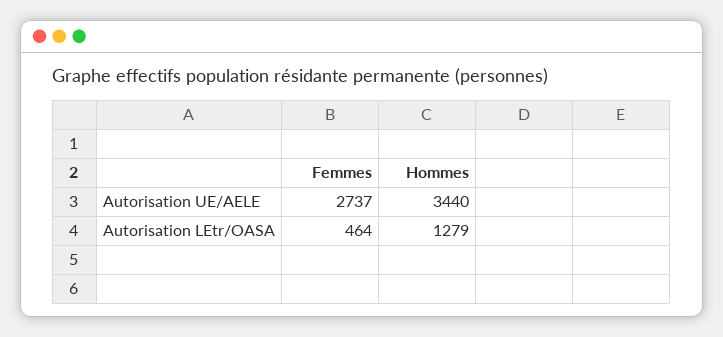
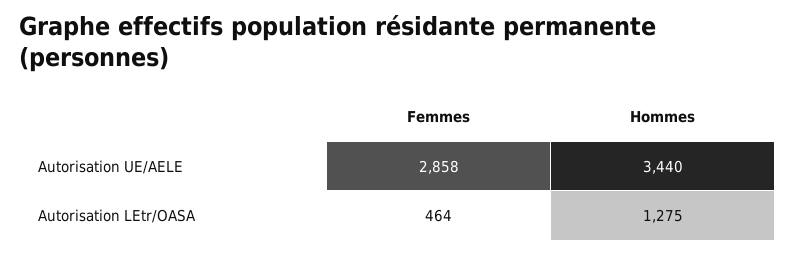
  {
    "Femmes": {
-     "Autorisation UE/AELE": 2737,
+     "Autorisation UE/AELE": 2858,
      "Autorisation LEtr/OASA": 464
    },
    "Hommes": {
      "Autorisation UE/AELE": 3440,
-     "Autorisation LEtr/OASA": 1279
+     "Autorisation LEtr/OASA": 1275
    }
  }

